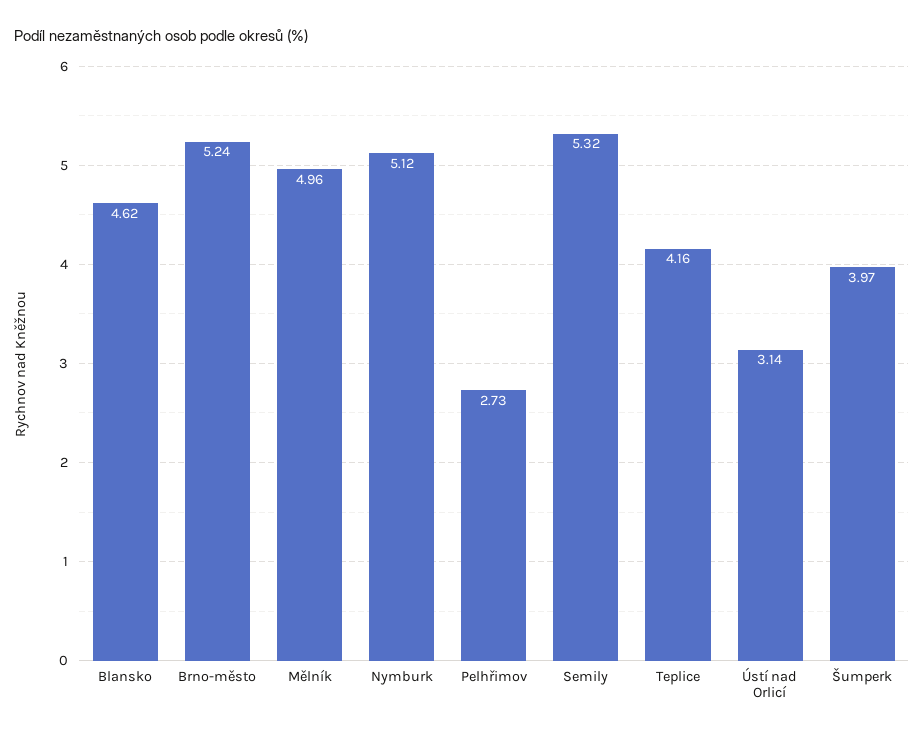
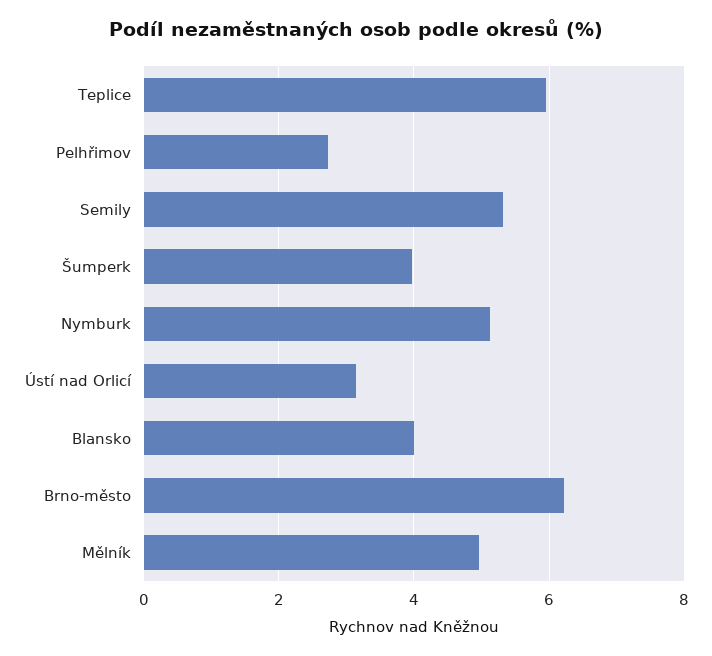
  {
-   "Blansko": 4.62,
+   "Blansko": 4,
-   "Brno-město": 5.24,
+   "Brno-město": 6.2,
    "Mělník": 4.96,
    "Nymburk": 5.12,
    "Pelhřimov": 2.73,
    "Semily": 5.32,
-   "Teplice": 4.16,
+   "Teplice": 6,
    "Ústí nad Orlicí": 3.14,
    "Šumperk": 3.97
  }

